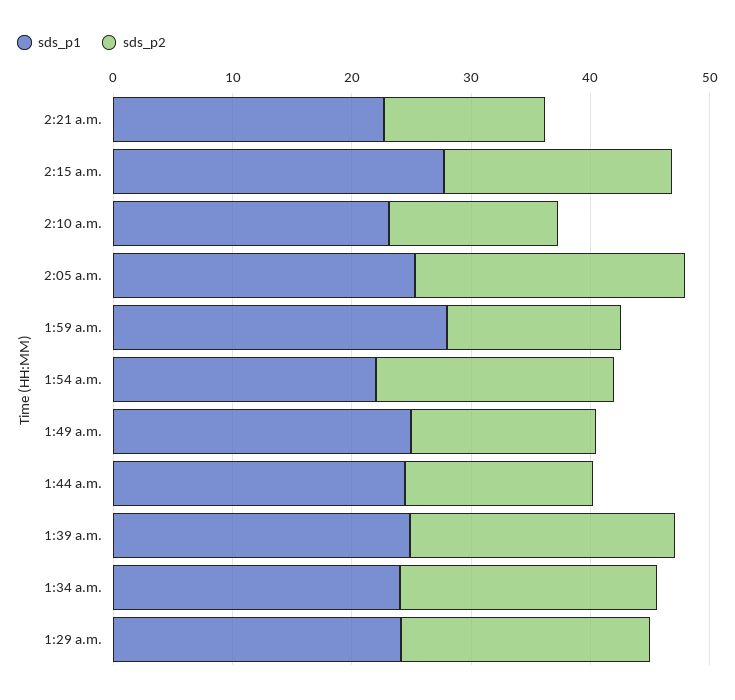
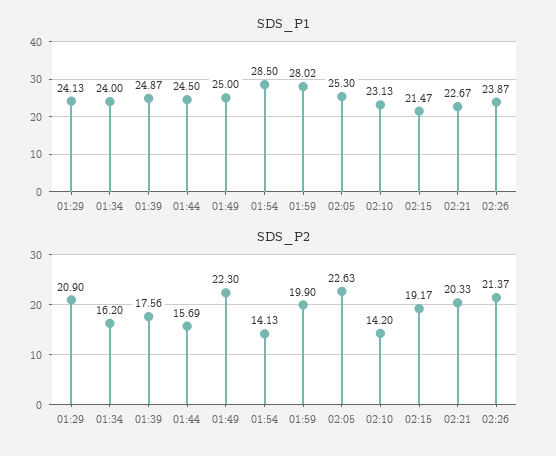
  {
    "sds_p1": {
      "2:21 a.m.": 22.67,
-     "2:15 a.m.": 28,
+     "2:15 a.m.": 21.47,
      "2:10 a.m.": 23.13,
      "2:05 a.m.": 25.3,
      "1:59 a.m.": 28.02,
-     "1:54 a.m.": 22,
+     "1:54 a.m.": 28.5,
      "1:49 a.m.": 25,
      "1:44 a.m.": 24.5,
      "1:39 a.m.": 24.87,
      "1:34 a.m.": 24,
-     "1:29 a.m.": 24.13
+     "1:29 a.m.": 24.13,
+     "02:26": 23.87
    },
    "sds_p2": {
-     "2:21 a.m.": 14,
+     "2:21 a.m.": 20.33,
      "2:15 a.m.": 19.17,
      "2:10 a.m.": 14.2,
      "2:05 a.m.": 22.63,
-     "1:59 a.m.": 14,
+     "1:59 a.m.": 19.9,
-     "1:54 a.m.": 20,
+     "1:54 a.m.": 14.13,
-     "1:49 a.m.": 16,
+     "1:49 a.m.": 22.3,
      "1:44 a.m.": 15.69,
-     "1:39 a.m.": 22,
+     "1:39 a.m.": 17.56,
-     "1:34 a.m.": 22,
+     "1:34 a.m.": 16.2,
-     "1:29 a.m.": 20.9
+     "1:29 a.m.": 20.9,
+     "02:26": 21.37
    }
  }

